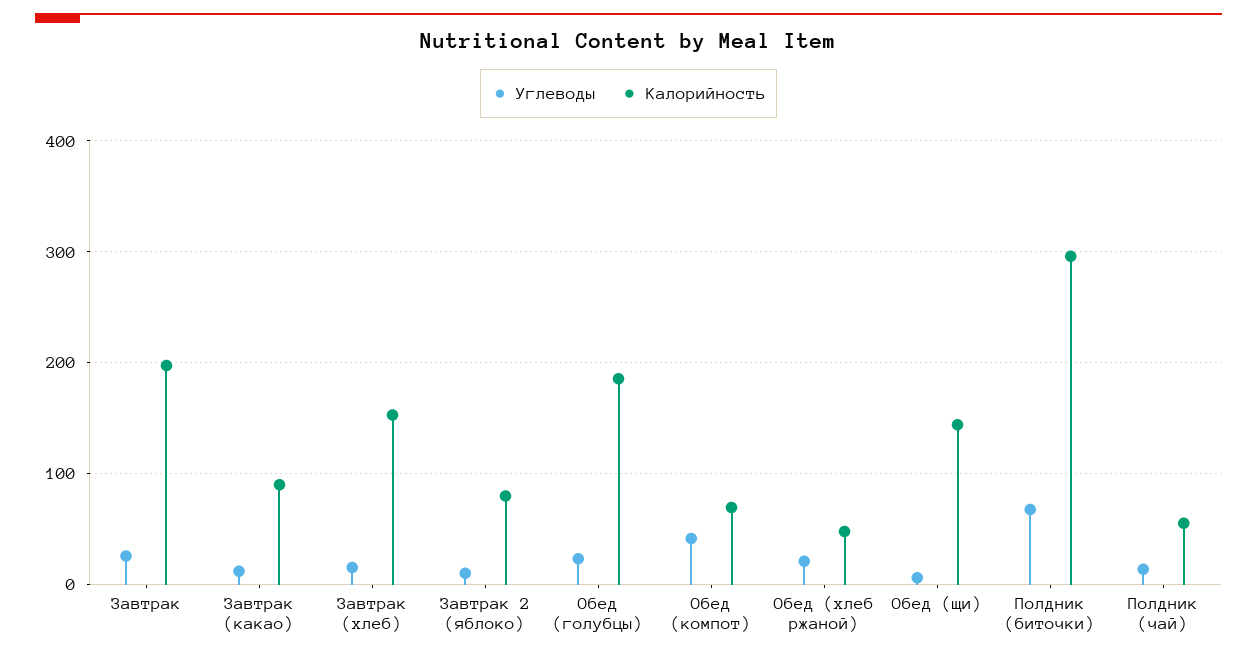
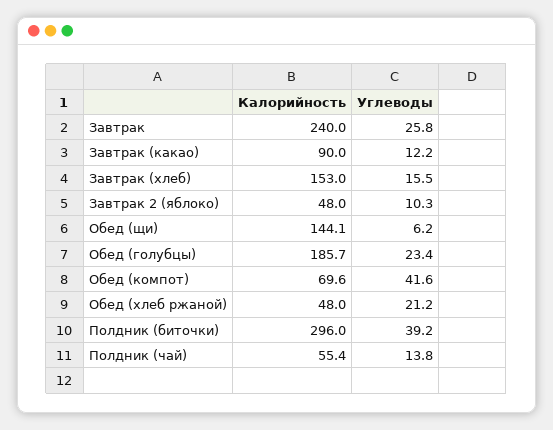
  {
    "Углеводы": {
      "Завтрак": 25.8,
      "Завтрак (какао)": 12.2,
      "Завтрак (хлеб)": 15.5,
      "Завтрак 2 (яблоко)": 10.3,
      "Обед (голубцы)": 23.4,
      "Обед (компот)": 41.6,
      "Обед (хлеб ржаной)": 21.2,
      "Обед (щи)": 6.2,
-     "Полдник (биточки)": 70,
+     "Полдник (биточки)": 39.2,
      "Полдник (чай)": 13.8
    },
    "Калорийность": {
-     "Завтрак": 200,
+     "Завтрак": 240,
      "Завтрак (какао)": 90,
      "Завтрак (хлеб)": 153,
-     "Завтрак 2 (яблоко)": 80,
+     "Завтрак 2 (яблоко)": 48,
      "Обед (голубцы)": 185.7,
      "Обед (компот)": 69.6,
      "Обед (хлеб ржаной)": 48,
      "Обед (щи)": 144.1,
      "Полдник (биточки)": 296,
      "Полдник (чай)": 55.4
    }
  }

